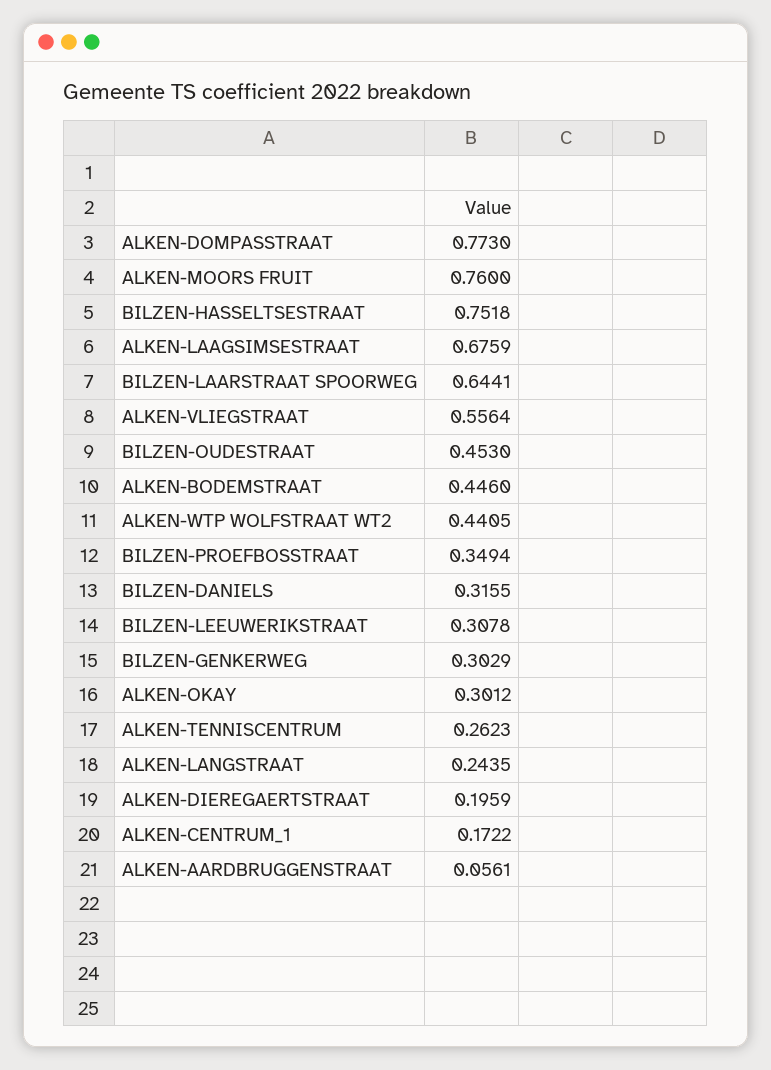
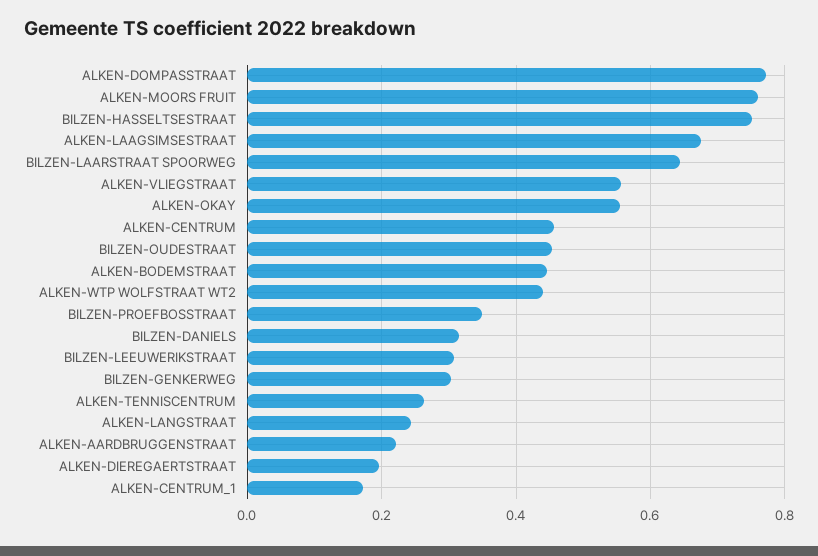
  {
    "ALKEN-DOMPASSTRAAT": 0.773,
    "ALKEN-MOORS FRUIT": 0.76,
    "BILZEN-HASSELTSESTRAAT": 0.7518,
    "ALKEN-LAAGSIMSESTRAAT": 0.6759,
    "BILZEN-LAARSTRAAT SPOORWEG": 0.6441,
    "ALKEN-VLIEGSTRAAT": 0.5564,
    "BILZEN-OUDESTRAAT": 0.453,
    "ALKEN-BODEMSTRAAT": 0.446,
    "ALKEN-WTP WOLFSTRAAT WT2": 0.4405,
    "BILZEN-PROEFBOSSTRAAT": 0.3494,
    "BILZEN-DANIELS": 0.3155,
    "BILZEN-LEEUWERIKSTRAAT": 0.3078,
    "BILZEN-GENKERWEG": 0.3029,
-   "ALKEN-OKAY": 0.3012,
+   "ALKEN-OKAY": 0.56,
    "ALKEN-TENNISCENTRUM": 0.2623,
    "ALKEN-LANGSTRAAT": 0.2435,
    "ALKEN-DIEREGAERTSTRAAT": 0.1959,
    "ALKEN-CENTRUM_1": 0.1722,
-   "ALKEN-AARDBRUGGENSTRAAT": 0.0561
+   "ALKEN-AARDBRUGGENSTRAAT": 0.22,
+   "ALKEN-CENTRUM": 0.46
  }

